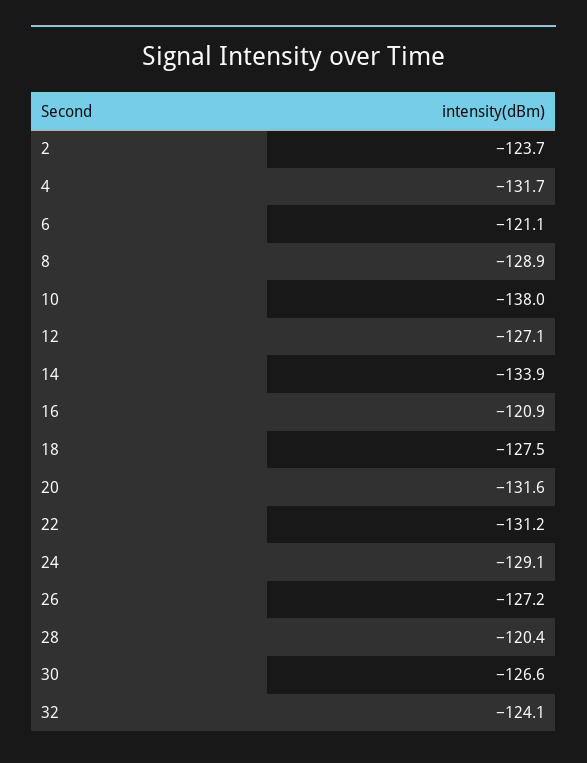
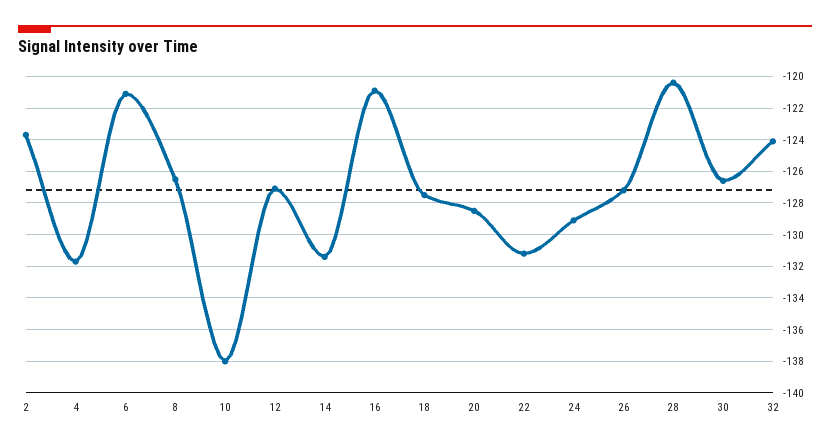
  {
    "2": -123.7,
    "4": -131.7,
    "6": -121.1,
-   "8": -128.9,
+   "8": -126.5,
    "10": -138,
    "12": -127.1,
-   "14": -133.9,
+   "14": -131.5,
    "16": -120.9,
    "18": -127.5,
-   "20": -131.6,
+   "20": -128.5,
    "22": -131.2,
    "24": -129.1,
    "26": -127.2,
    "28": -120.4,
    "30": -126.6,
    "32": -124.1
  }

